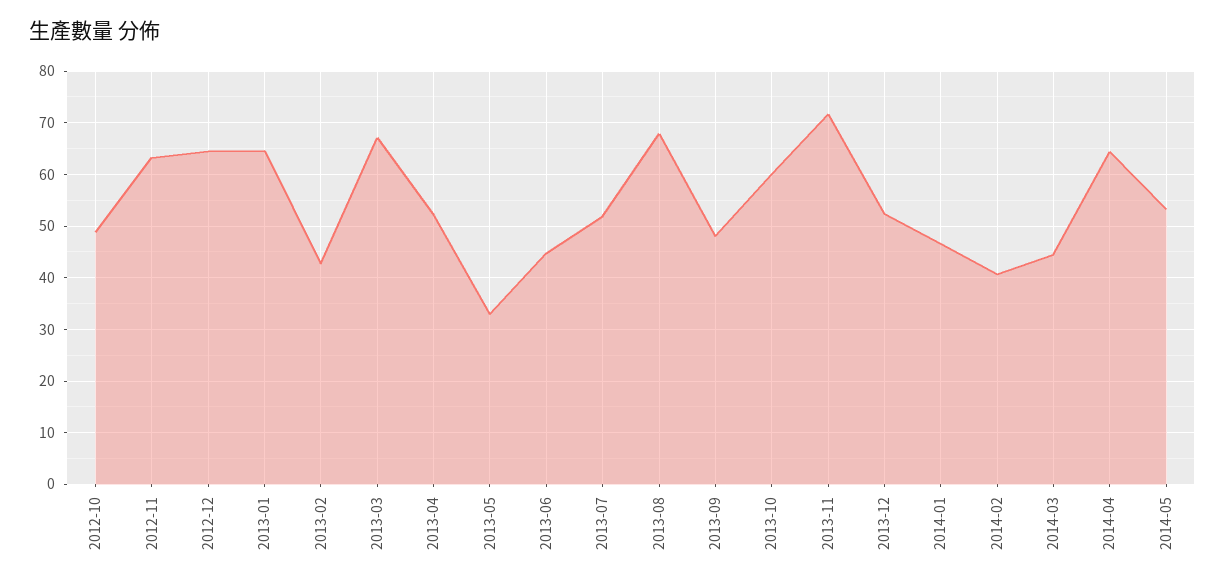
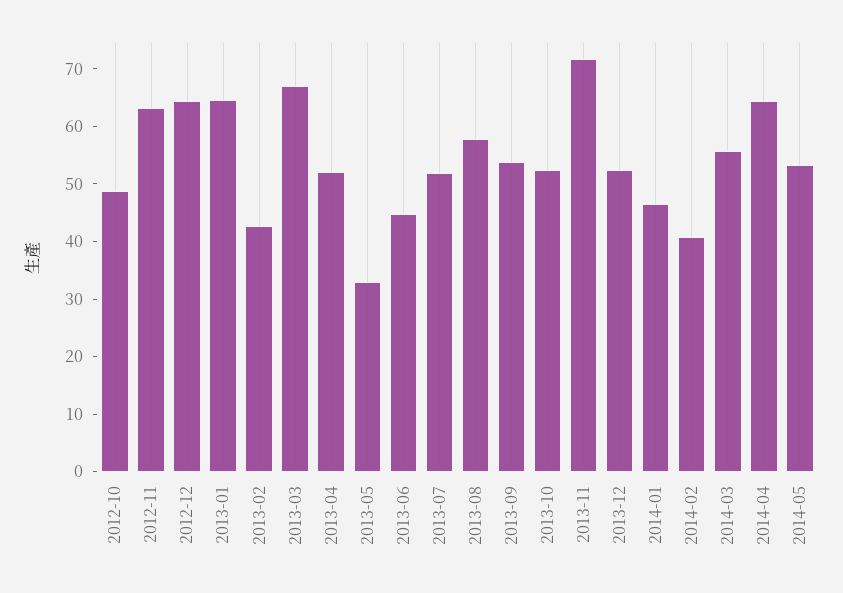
  {
    "2012-10": 48,
    "2012-11": 64,
    "2012-12": 64,
    "2013-01": 64,
    "2013-02": 42,
    "2013-03": 68,
    "2013-04": 52,
    "2013-05": 32,
    "2013-06": 44,
    "2013-07": 52,
-   "2013-08": 68,
+   "2013-08": 58,
-   "2013-09": 48,
+   "2013-09": 54,
-   "2013-10": 60,
+   "2013-10": 52,
    "2013-11": 72,
    "2013-12": 52,
    "2014-01": 46,
    "2014-02": 40,
-   "2014-03": 44,
+   "2014-03": 56,
    "2014-04": 64,
    "2014-05": 54
  }

